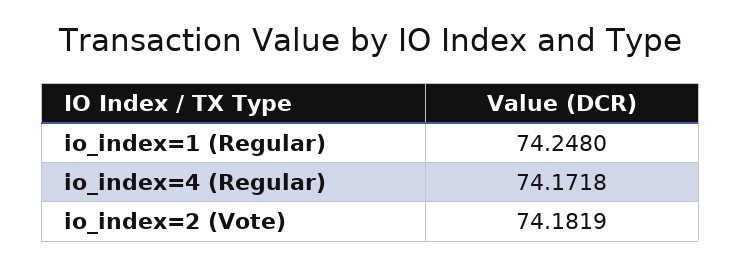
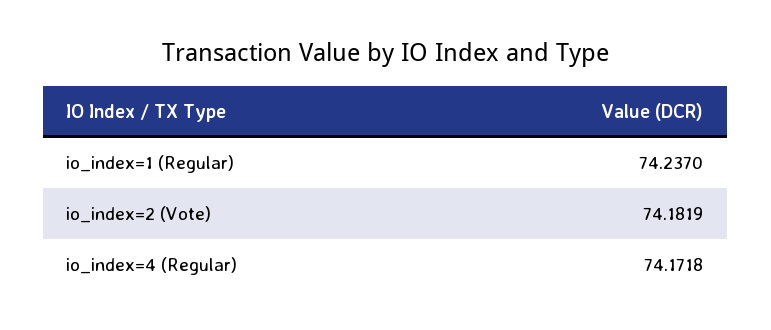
  {
-   "io_index=1 (Regular)": 74.248,
+   "io_index=1 (Regular)": 74.237,
    "io_index=4 (Regular)": 74.1718,
    "io_index=2 (Vote)": 74.1819
  }

